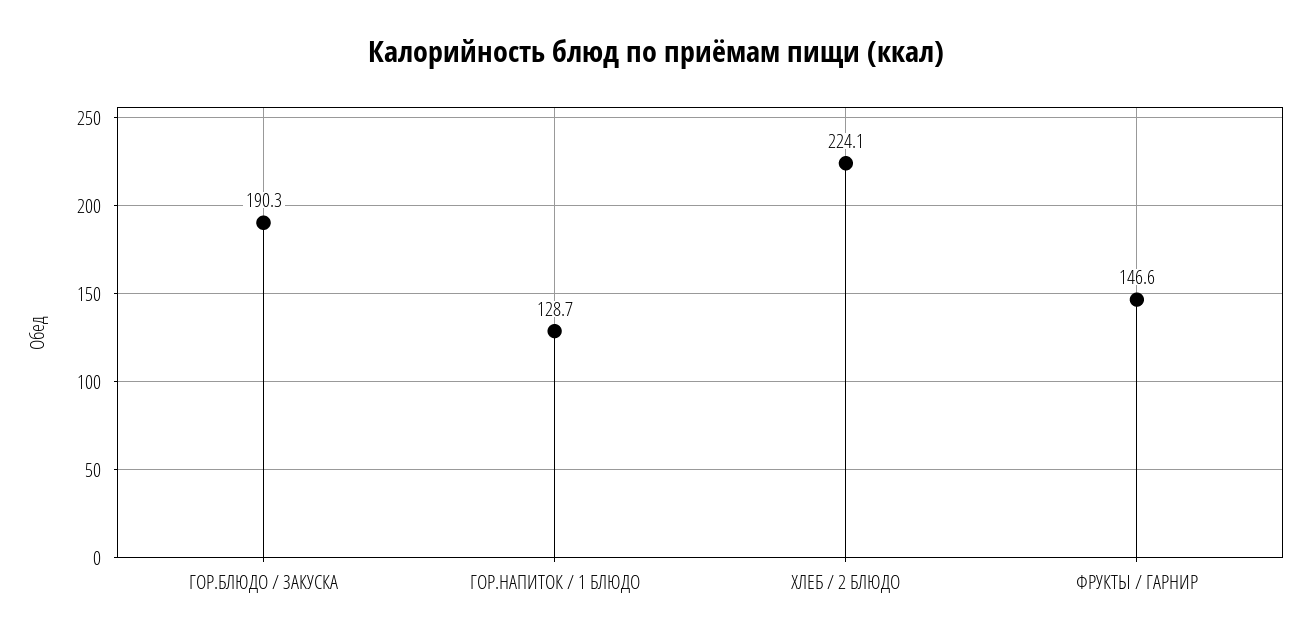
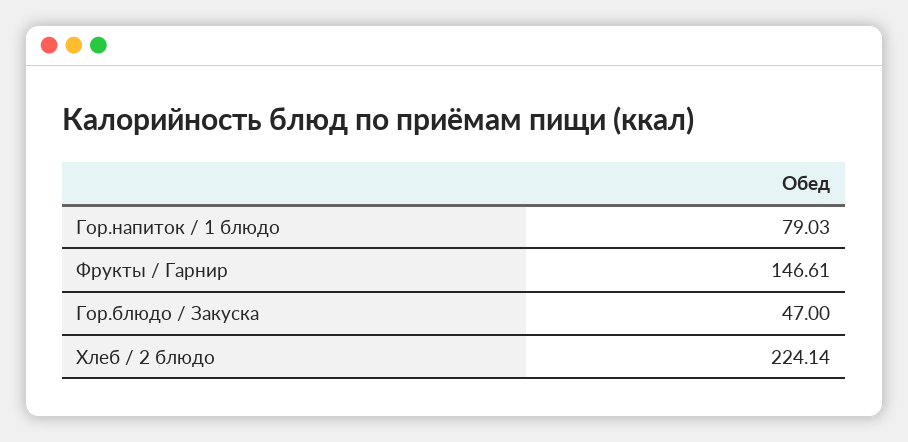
  {
-   "ГОР.БЛЮДО / ЗАКУСКА": 190.3,
+   "ГОР.БЛЮДО / ЗАКУСКА": 47,
-   "ГОР.НАПИТОК / 1 БЛЮДО": 128.7,
+   "ГОР.НАПИТОК / 1 БЛЮДО": 79.03,
    "ХЛЕБ / 2 БЛЮДО": 224.14,
    "ФРУКТЫ / ГАРНИР": 146.61
  }

